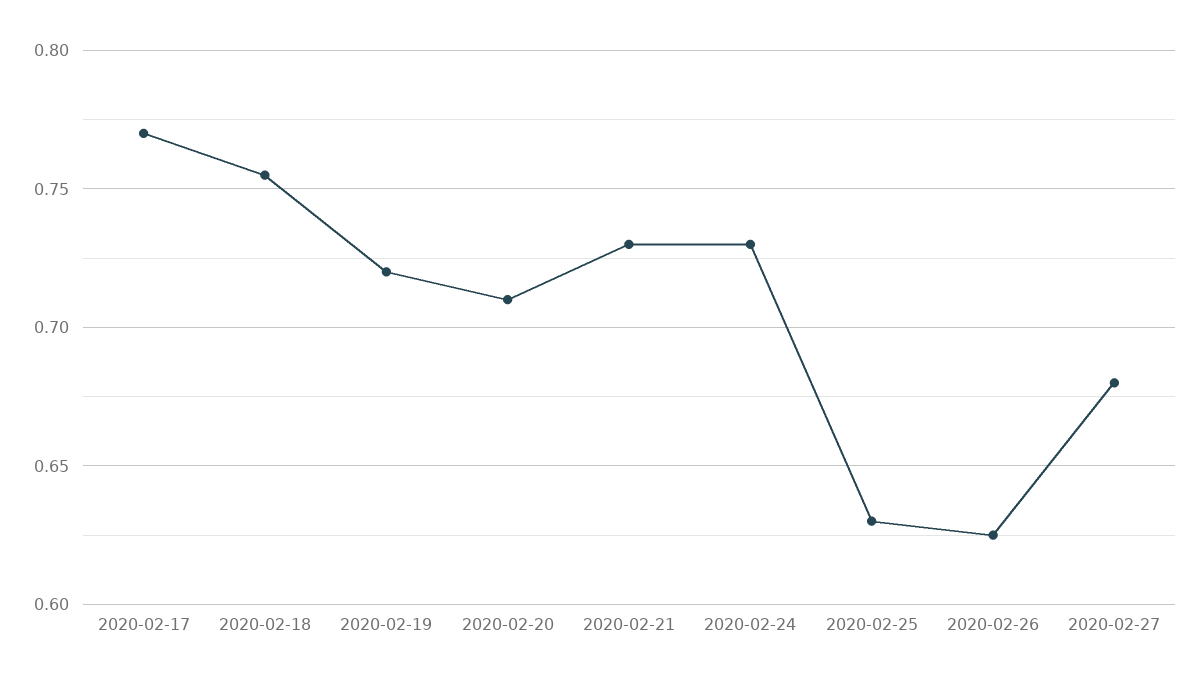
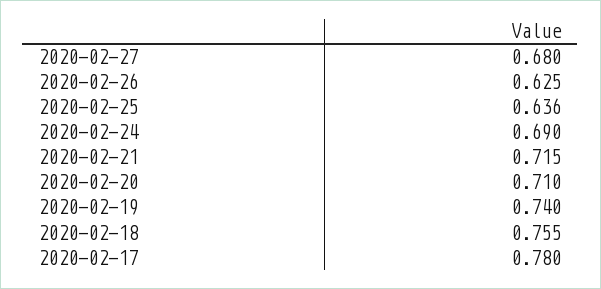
  {
-   "2020-02-17": 0.77,
+   "2020-02-17": 0.78,
    "2020-02-18": 0.755,
-   "2020-02-19": 0.72,
+   "2020-02-19": 0.74,
    "2020-02-20": 0.71,
-   "2020-02-21": 0.73,
+   "2020-02-21": 0.715,
-   "2020-02-24": 0.73,
+   "2020-02-24": 0.69,
-   "2020-02-25": 0.63,
+   "2020-02-25": 0.636,
    "2020-02-26": 0.625,
    "2020-02-27": 0.68
  }

